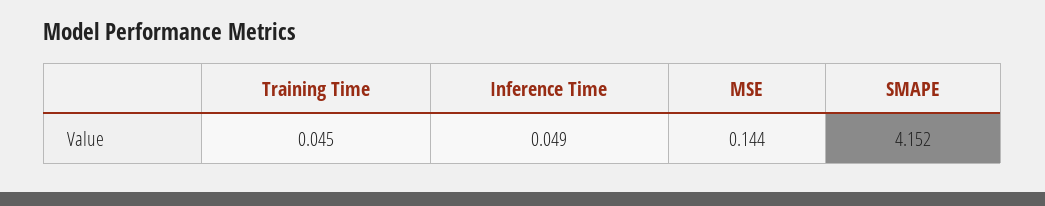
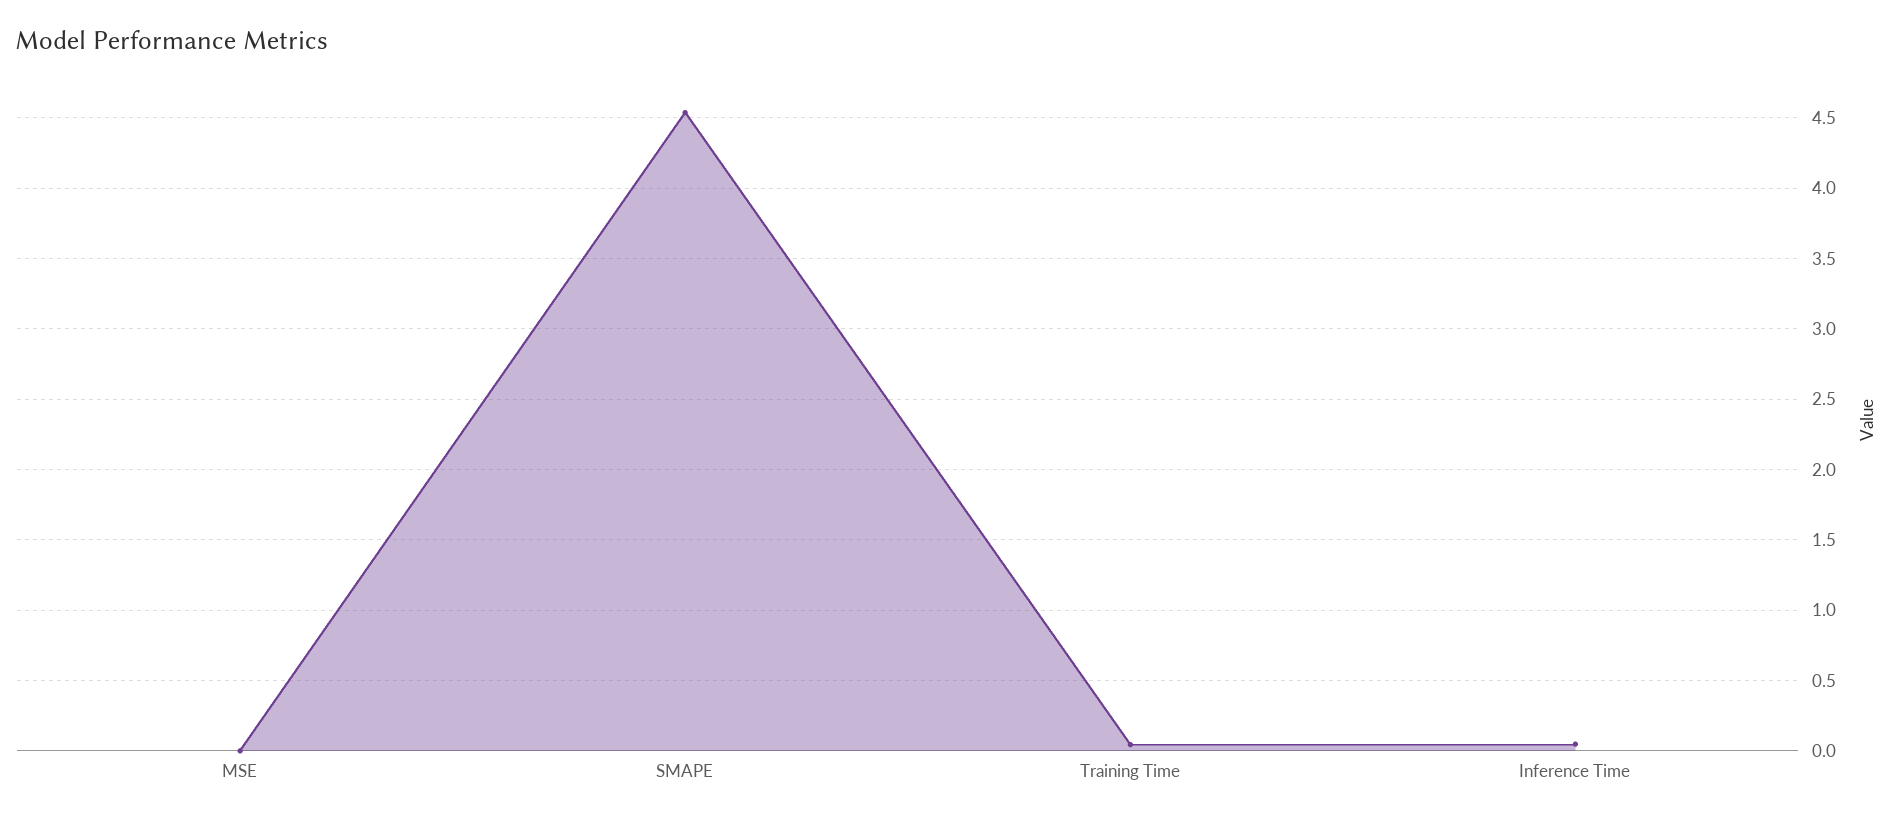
  {
    "Training Time": 0.045,
    "Inference Time": 0.049,
-   "MSE": 0.144,
+   "MSE": 0,
-   "SMAPE": 4.152
+   "SMAPE": 4.55
  }

